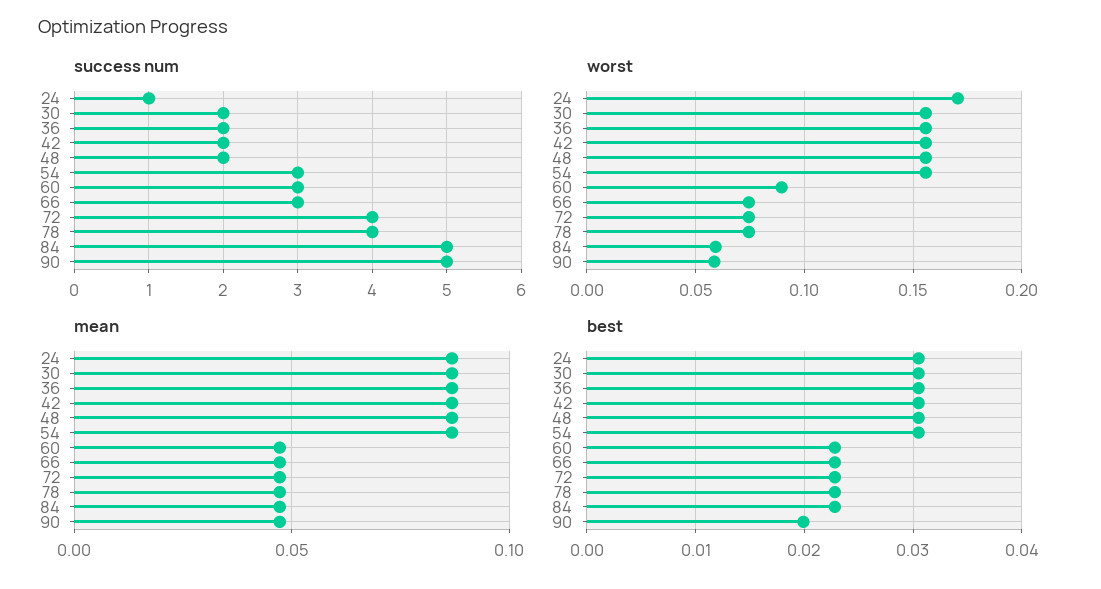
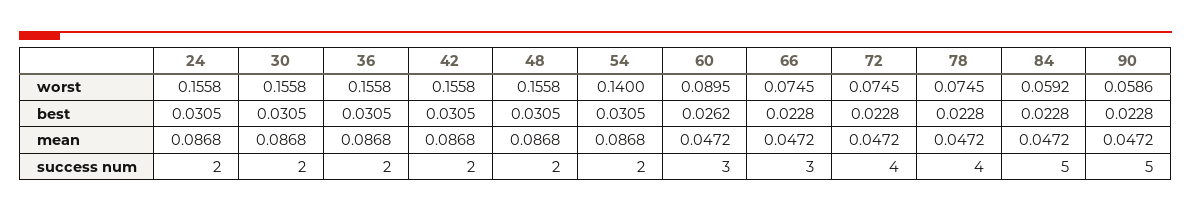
  {
    "success num": {
-     "24": 1,
+     "24": 2,
      "30": 2,
      "36": 2,
      "42": 2,
      "48": 2,
-     "54": 3,
+     "54": 2,
      "60": 3,
      "66": 3,
      "72": 4,
      "78": 4,
      "84": 5,
      "90": 5
    },
    "worst": {
-     "24": 0.17,
+     "24": 0.1558,
      "30": 0.1558,
      "36": 0.1558,
      "42": 0.1558,
      "48": 0.1558,
-     "54": 0.155,
+     "54": 0.14,
      "60": 0.0895,
      "66": 0.0745,
      "72": 0.0745,
      "78": 0.0745,
      "84": 0.0592,
      "90": 0.0586
    },
    "mean": {
      "24": 0.0868,
      "30": 0.0868,
      "36": 0.0868,
      "42": 0.0868,
      "48": 0.0868,
      "54": 0.0868,
      "60": 0.0472,
      "66": 0.0472,
      "72": 0.0472,
      "78": 0.0472,
      "84": 0.0472,
      "90": 0.0472
    },
    "best": {
      "24": 0.0305,
      "30": 0.0305,
      "36": 0.0305,
      "42": 0.0305,
      "48": 0.0305,
      "54": 0.0305,
-     "60": 0.023,
+     "60": 0.0262,
      "66": 0.0228,
      "72": 0.0228,
      "78": 0.0228,
      "84": 0.0228,
-     "90": 0.02
+     "90": 0.0228
    }
  }

